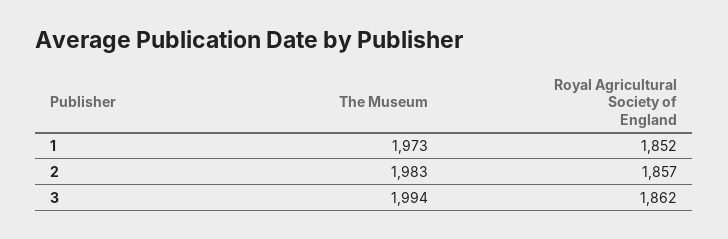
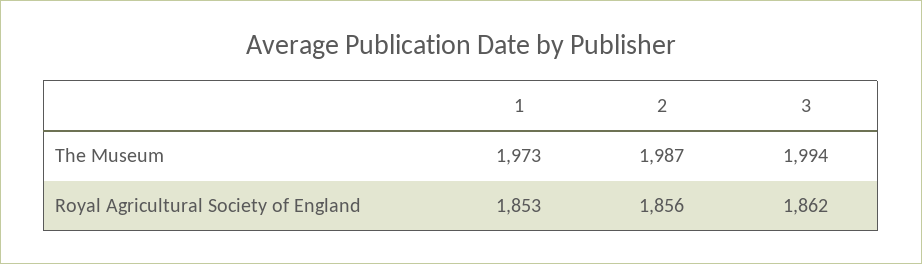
  {
    "The Museum": {
      "1": 1973,
-     "2": 1983,
+     "2": 1987,
      "3": 1994
    },
    "Royal Agricultural Society of England": {
-     "1": 1852,
+     "1": 1853,
-     "2": 1857,
+     "2": 1856,
      "3": 1862
    }
  }

